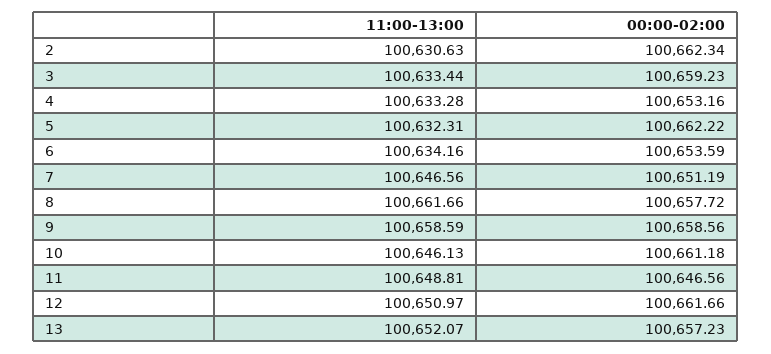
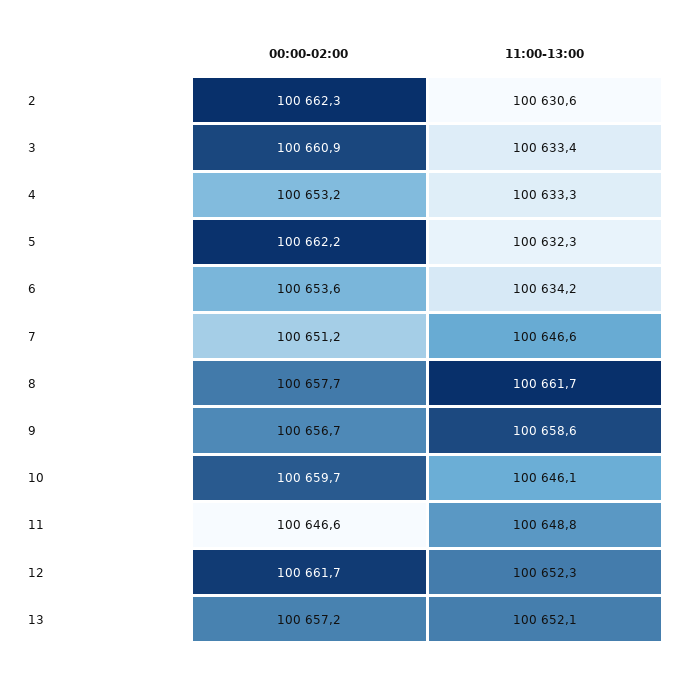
  {
    "11:00-13:00": {
      "2": 100630.63,
      "3": 100633.44,
      "4": 100633.28,
      "5": 100632.31,
      "6": 100634.16,
      "7": 100646.56,
      "8": 100661.66,
      "9": 100658.59,
      "10": 100646.13,
      "11": 100648.81,
-     "12": 100650.97,
+     "12": 100652.3,
      "13": 100652.07
    },
    "00:00-02:00": {
      "2": 100662.34,
-     "3": 100659.23,
+     "3": 100660.9,
      "4": 100653.16,
      "5": 100662.22,
      "6": 100653.59,
      "7": 100651.19,
      "8": 100657.72,
-     "9": 100658.56,
+     "9": 100656.7,
-     "10": 100661.18,
+     "10": 100659.7,
      "11": 100646.56,
      "12": 100661.66,
      "13": 100657.23
    }
  }

